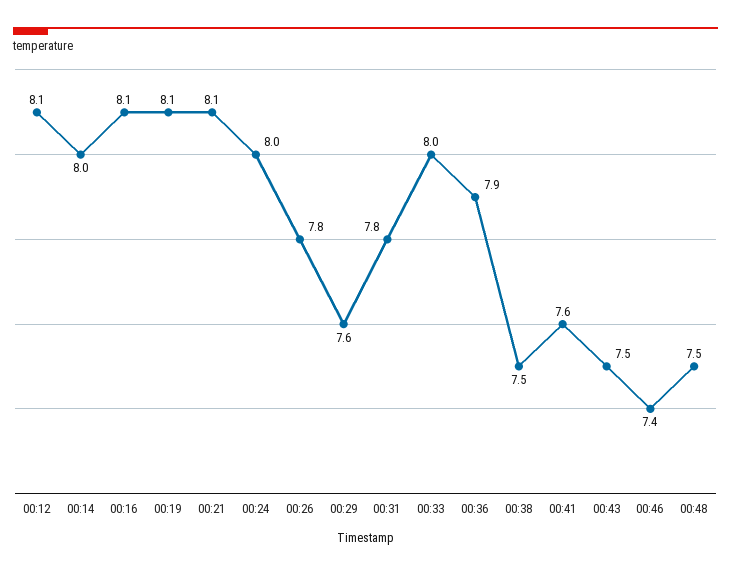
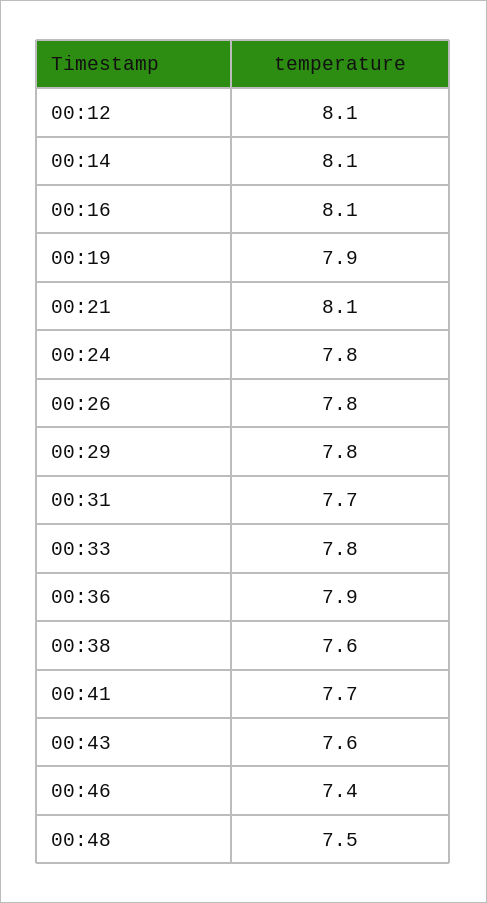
  {
    "00:12": 8.1,
-   "00:14": 8,
+   "00:14": 8.1,
    "00:16": 8.1,
-   "00:19": 8.1,
+   "00:19": 7.9,
    "00:21": 8.1,
-   "00:24": 8,
+   "00:24": 7.8,
    "00:26": 7.8,
-   "00:29": 7.6,
+   "00:29": 7.8,
-   "00:31": 7.8,
+   "00:31": 7.7,
-   "00:33": 8,
+   "00:33": 7.8,
    "00:36": 7.9,
-   "00:38": 7.5,
+   "00:38": 7.6,
-   "00:41": 7.6,
+   "00:41": 7.7,
-   "00:43": 7.5,
+   "00:43": 7.6,
    "00:46": 7.4,
    "00:48": 7.5
  }

